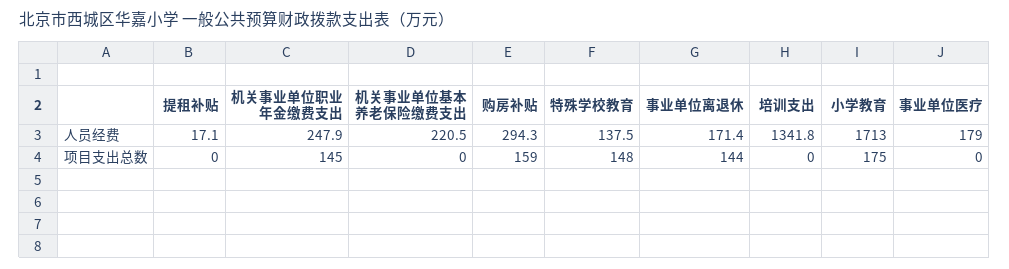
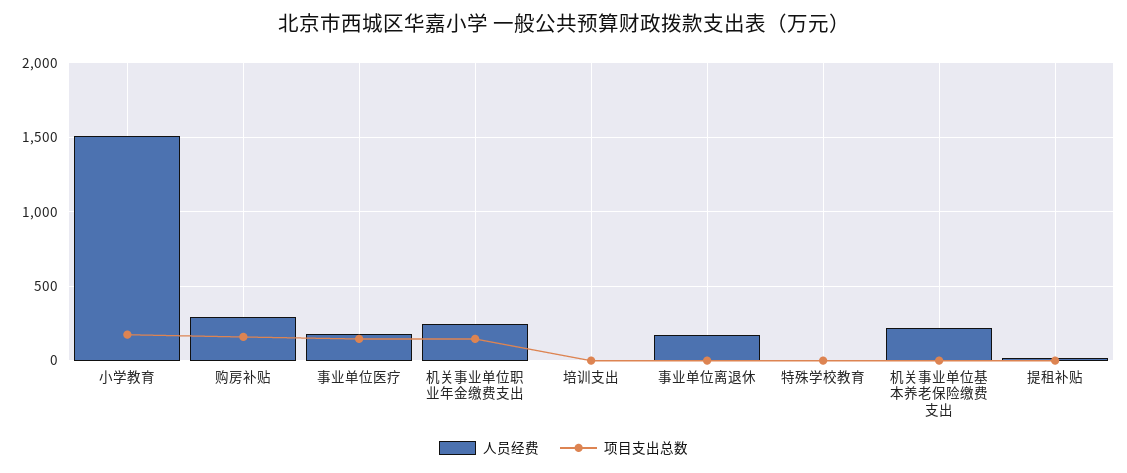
  {
    "人员经费": {
      "提租补贴": 17.1,
      "机关事业单位职业年金缴费支出": 247.9,
      "机关事业单位基本养老保险缴费支出": 220.5,
      "购房补贴": 294.3,
-     "特殊学校教育": 137.5,
+     "特殊学校教育": 0,
      "事业单位离退休": 171.4,
-     "培训支出": 1341.8,
+     "培训支出": 0,
-     "小学教育": 1713,
+     "小学教育": 1500,
      "事业单位医疗": 179
    },
    "项目支出总数": {
      "提租补贴": 0,
      "机关事业单位职业年金缴费支出": 145,
      "机关事业单位基本养老保险缴费支出": 0,
      "购房补贴": 159,
-     "特殊学校教育": 148,
+     "特殊学校教育": 0,
-     "事业单位离退休": 144,
+     "事业单位离退休": 0,
      "培训支出": 0,
      "小学教育": 175,
-     "事业单位医疗": 0
+     "事业单位医疗": 150
    }
  }

